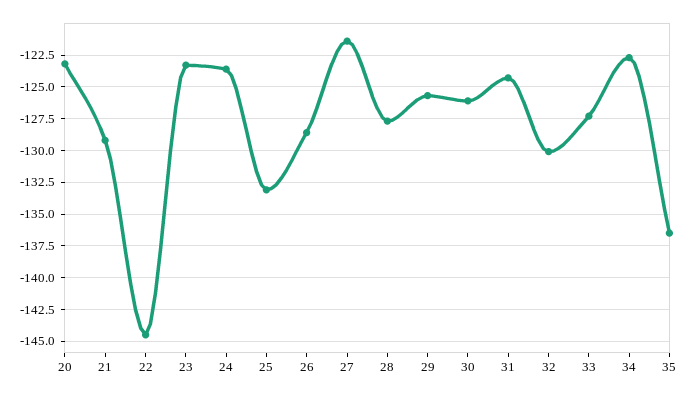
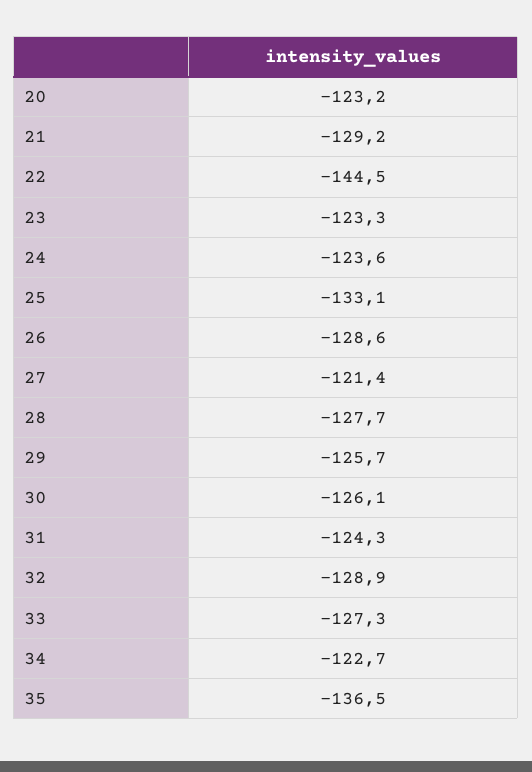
  {
    "20": -123.2,
    "21": -129.2,
    "22": -144.5,
    "23": -123.3,
    "24": -123.6,
    "25": -133.1,
    "26": -128.6,
    "27": -121.4,
    "28": -127.7,
    "29": -125.7,
    "30": -126.1,
    "31": -124.3,
-   "32": -130,
+   "32": -128.9,
    "33": -127.3,
    "34": -122.7,
    "35": -136.5
  }

